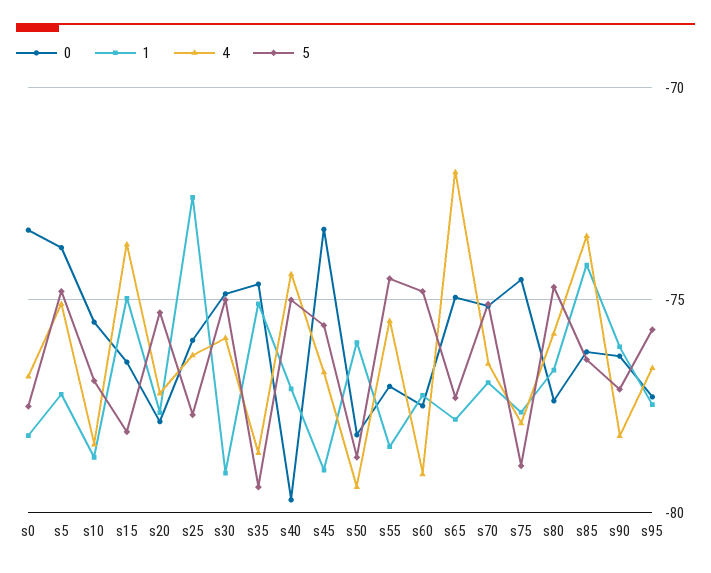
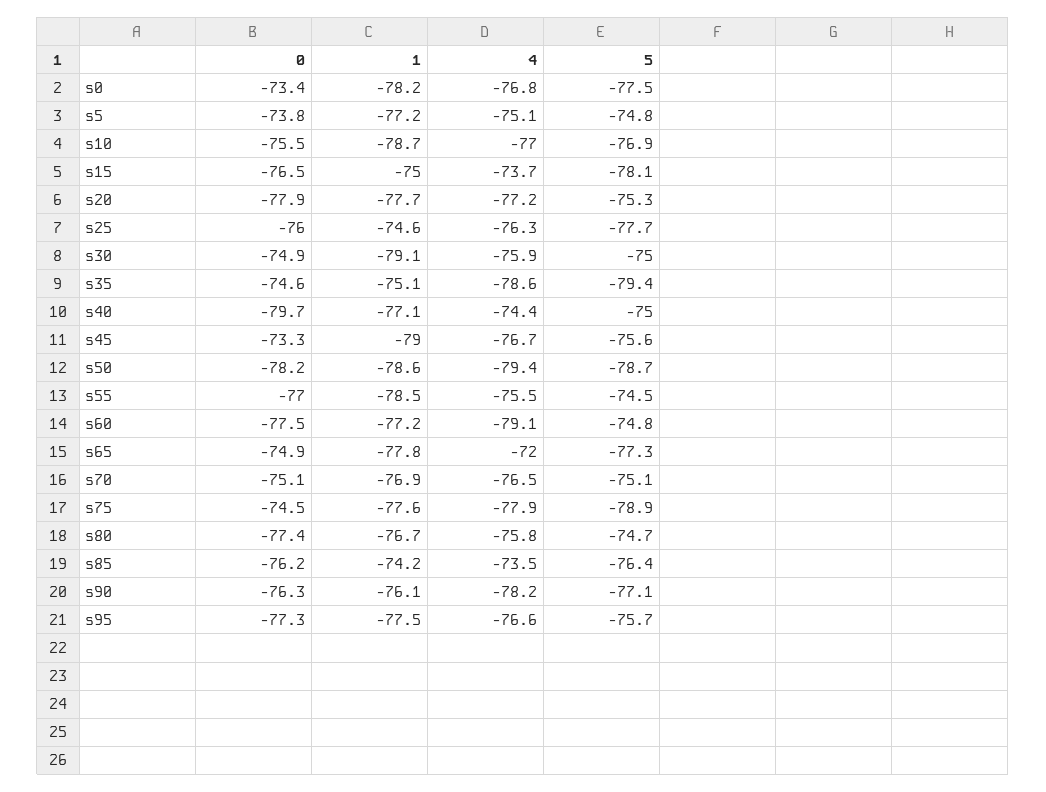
  {
    "0": {
      "s0": -73.4,
      "s5": -73.8,
      "s10": -75.5,
      "s15": -76.5,
      "s20": -77.9,
      "s25": -76,
      "s30": -74.9,
      "s35": -74.6,
      "s40": -79.7,
      "s45": -73.3,
      "s50": -78.2,
      "s55": -77,
      "s60": -77.5,
      "s65": -74.9,
      "s70": -75.1,
      "s75": -74.5,
      "s80": -77.4,
      "s85": -76.2,
      "s90": -76.3,
      "s95": -77.3
    },
    "1": {
      "s0": -78.2,
      "s5": -77.2,
      "s10": -78.7,
      "s15": -75,
      "s20": -77.7,
-     "s25": -72.5,
+     "s25": -74.6,
      "s30": -79.1,
      "s35": -75.1,
      "s40": -77.1,
      "s45": -79,
-     "s50": -76,
+     "s50": -78.6,
      "s55": -78.5,
      "s60": -77.2,
      "s65": -77.8,
      "s70": -76.9,
      "s75": -77.6,
      "s80": -76.7,
      "s85": -74.2,
      "s90": -76.1,
      "s95": -77.5
    },
    "4": {
      "s0": -76.8,
      "s5": -75.1,
-     "s10": -78.5,
+     "s10": -77,
      "s15": -73.7,
      "s20": -77.2,
      "s25": -76.3,
      "s30": -75.9,
      "s35": -78.6,
      "s40": -74.4,
      "s45": -76.7,
      "s50": -79.4,
      "s55": -75.5,
      "s60": -79.1,
      "s65": -72,
      "s70": -76.5,
      "s75": -77.9,
      "s80": -75.8,
      "s85": -73.5,
      "s90": -78.2,
      "s95": -76.6
    },
    "5": {
      "s0": -77.5,
      "s5": -74.8,
      "s10": -76.9,
      "s15": -78.1,
      "s20": -75.3,
      "s25": -77.7,
      "s30": -75,
      "s35": -79.4,
      "s40": -75,
      "s45": -75.6,
      "s50": -78.7,
      "s55": -74.5,
      "s60": -74.8,
      "s65": -77.3,
      "s70": -75.1,
      "s75": -78.9,
      "s80": -74.7,
      "s85": -76.4,
      "s90": -77.1,
      "s95": -75.7
    }
  }

